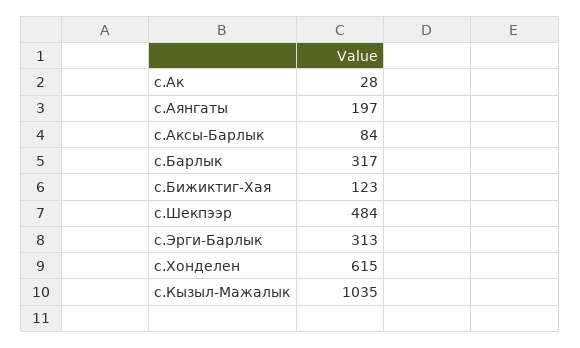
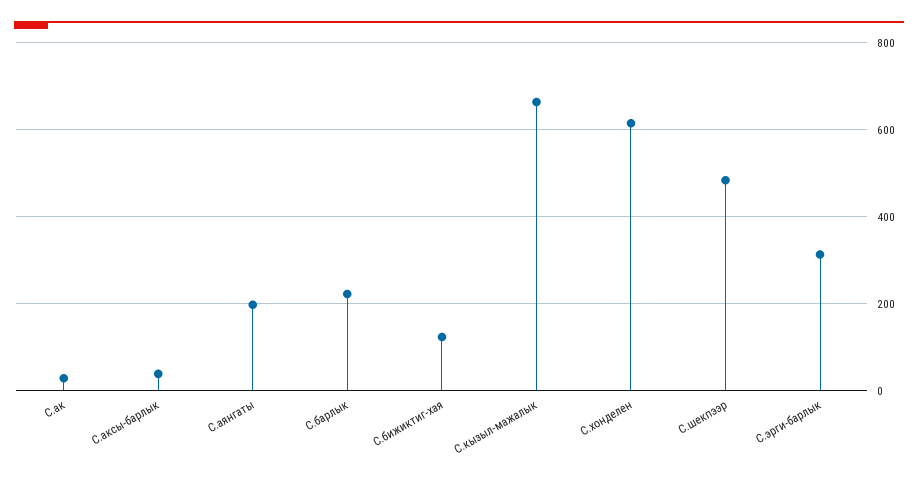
  {
    "с.Ак": 28,
    "с.Аянгаты": 197,
-   "с.Аксы-Барлык": 84,
+   "с.Аксы-Барлык": 40,
-   "с.Барлык": 317,
+   "с.Барлык": 220,
    "с.Бижиктиг-Хая": 123,
    "с.Шекпээр": 484,
    "с.Эрги-Барлык": 313,
    "с.Хонделен": 615,
-   "с.Кызыл-Мажалык": 1035
+   "с.Кызыл-Мажалык": 660
  }

